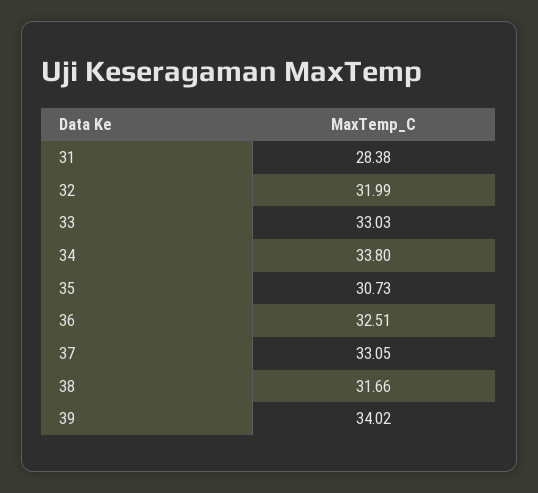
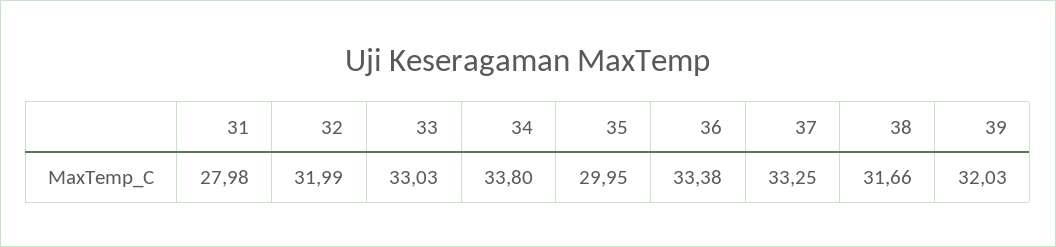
  {
-   "31": 28.38,
+   "31": 27.98,
    "32": 31.99,
    "33": 33.03,
    "34": 33.8,
-   "35": 30.73,
+   "35": 29.95,
-   "36": 32.51,
+   "36": 33.38,
-   "37": 33.05,
+   "37": 33.25,
    "38": 31.66,
-   "39": 34.02
+   "39": 32.03
  }

